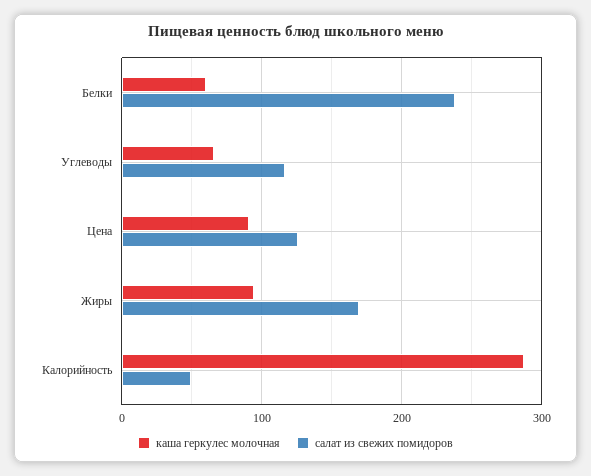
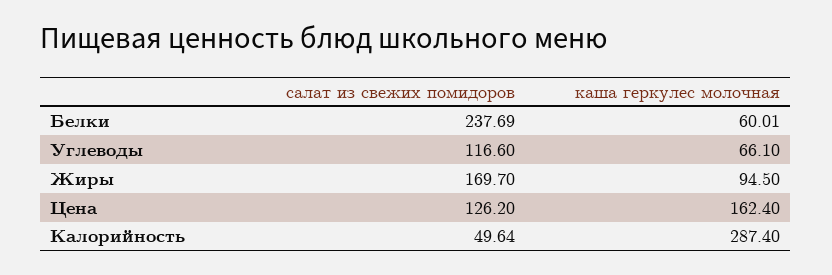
  {
    "каша геркулес молочная": {
      "Белки": 60.01,
      "Углеводы": 66.1,
-     "Цена": 90,
+     "Цена": 162.4,
      "Жиры": 94.5,
      "Калорийность": 287.4
    },
    "салат из свежих помидоров": {
      "Белки": 237.69,
      "Углеводы": 116.6,
      "Цена": 126.2,
      "Жиры": 169.7,
      "Калорийность": 49.64
    }
  }

